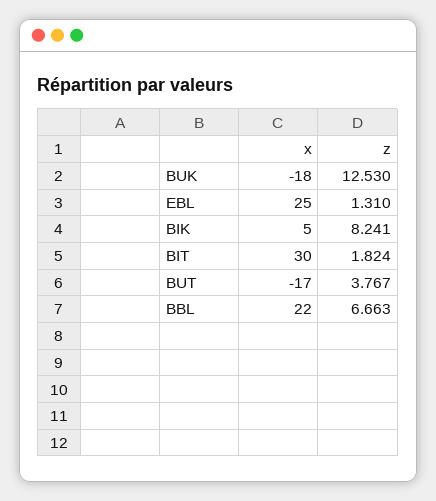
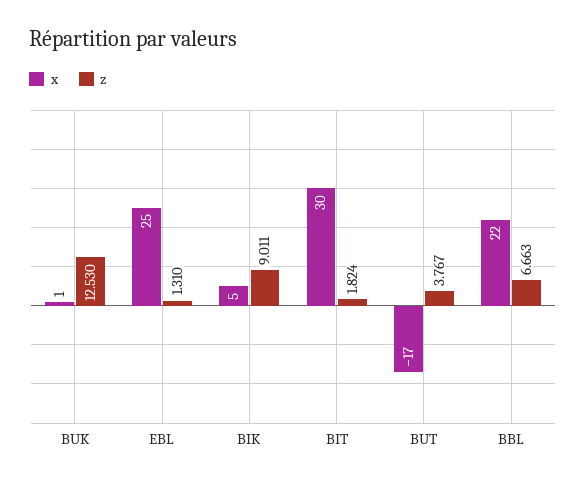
  {
    "x": {
-     "BUK": -18,
+     "BUK": 1,
      "EBL": 25,
      "BIK": 5,
      "BIT": 30,
      "BUT": -17,
      "BBL": 22
    },
    "z": {
      "BUK": 12.53,
      "EBL": 1.31,
-     "BIK": 8.241,
+     "BIK": 9.011,
      "BIT": 1.824,
      "BUT": 3.767,
      "BBL": 6.663
    }
  }

